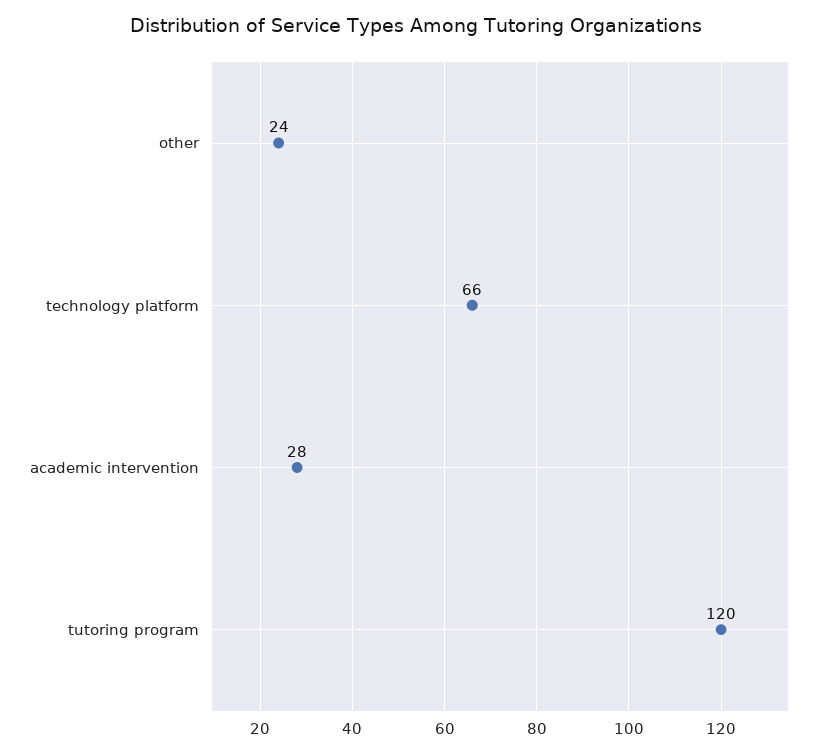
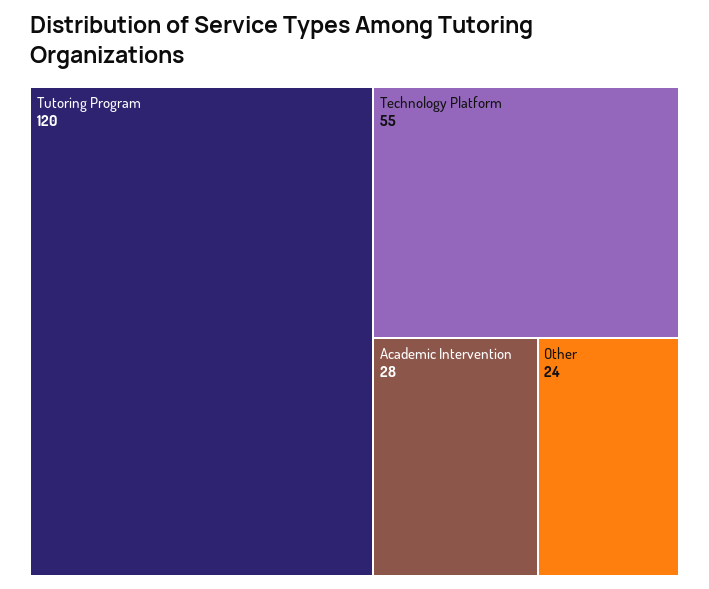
  {
    "other": 24,
-   "technology platform": 66,
+   "technology platform": 55,
    "academic intervention": 28,
    "tutoring program": 120
  }

